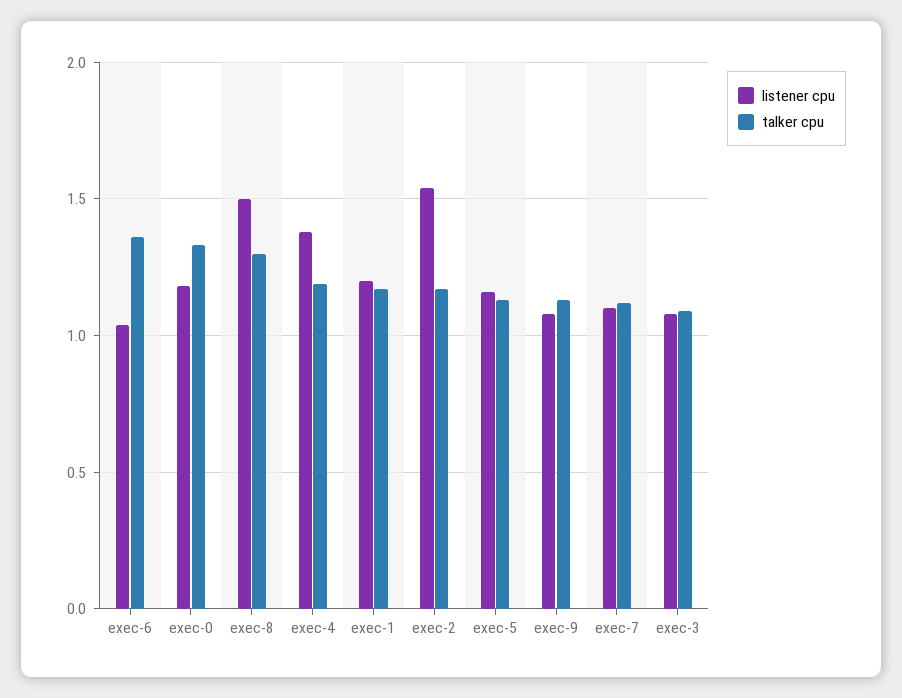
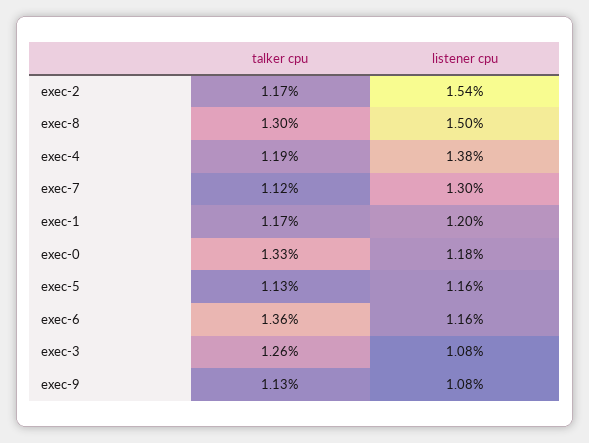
  {
    "listener cpu": {
-     "exec-6": 1.05,
+     "exec-6": 1.16,
      "exec-0": 1.18,
      "exec-8": 1.5,
      "exec-4": 1.38,
      "exec-1": 1.2,
      "exec-2": 1.54,
      "exec-5": 1.16,
      "exec-9": 1.08,
-     "exec-7": 1.1,
+     "exec-7": 1.3,
      "exec-3": 1.08
    },
    "talker cpu": {
      "exec-6": 1.36,
      "exec-0": 1.33,
      "exec-8": 1.3,
      "exec-4": 1.19,
      "exec-1": 1.17,
      "exec-2": 1.17,
      "exec-5": 1.13,
      "exec-9": 1.13,
      "exec-7": 1.12,
-     "exec-3": 1.1
+     "exec-3": 1.26
    }
  }

